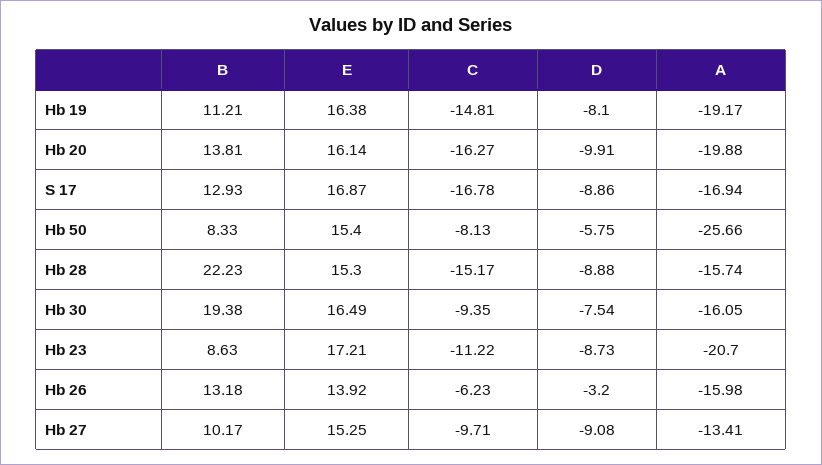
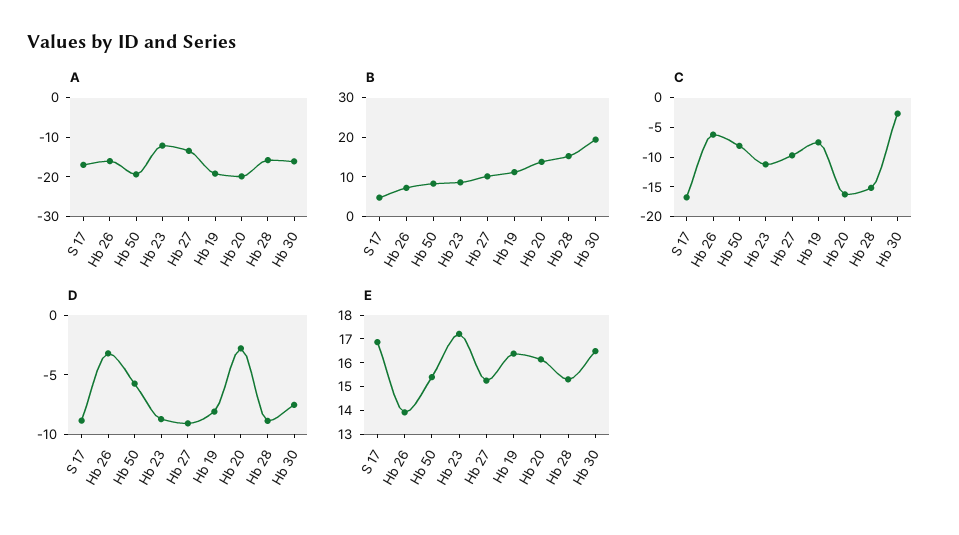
  {
    "B": {
      "Hb 19": 11.21,
      "Hb 20": 13.81,
-     "S 17": 12.93,
+     "S 17": 5,
      "Hb 50": 8.33,
-     "Hb 28": 22.23,
+     "Hb 28": 15,
      "Hb 30": 19.38,
      "Hb 23": 8.63,
-     "Hb 26": 13.18,
+     "Hb 26": 7.5,
      "Hb 27": 10.17
    },
    "E": {
      "Hb 19": 16.38,
      "Hb 20": 16.14,
      "S 17": 16.87,
      "Hb 50": 15.4,
      "Hb 28": 15.3,
      "Hb 30": 16.49,
      "Hb 23": 17.21,
      "Hb 26": 13.92,
      "Hb 27": 15.25
    },
    "C": {
-     "Hb 19": -14.81,
+     "Hb 19": -7.5,
      "Hb 20": -16.27,
      "S 17": -16.78,
      "Hb 50": -8.13,
      "Hb 28": -15.17,
-     "Hb 30": -9.35,
+     "Hb 30": -2.5,
      "Hb 23": -11.22,
      "Hb 26": -6.23,
      "Hb 27": -9.71
    },
    "D": {
      "Hb 19": -8.1,
-     "Hb 20": -9.91,
+     "Hb 20": -3,
      "S 17": -8.86,
      "Hb 50": -5.75,
      "Hb 28": -8.88,
      "Hb 30": -7.54,
      "Hb 23": -8.73,
      "Hb 26": -3.2,
      "Hb 27": -9.08
    },
    "A": {
      "Hb 19": -19.17,
      "Hb 20": -19.88,
      "S 17": -16.94,
-     "Hb 50": -25.66,
+     "Hb 50": -20,
      "Hb 28": -15.74,
      "Hb 30": -16.05,
-     "Hb 23": -20.7,
+     "Hb 23": -12.5,
      "Hb 26": -15.98,
      "Hb 27": -13.41
    }
  }

